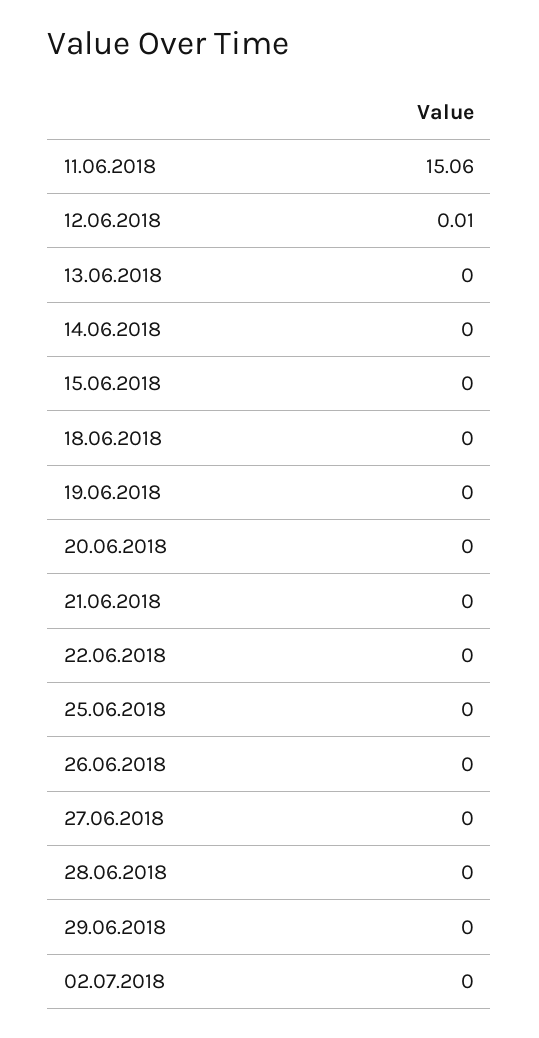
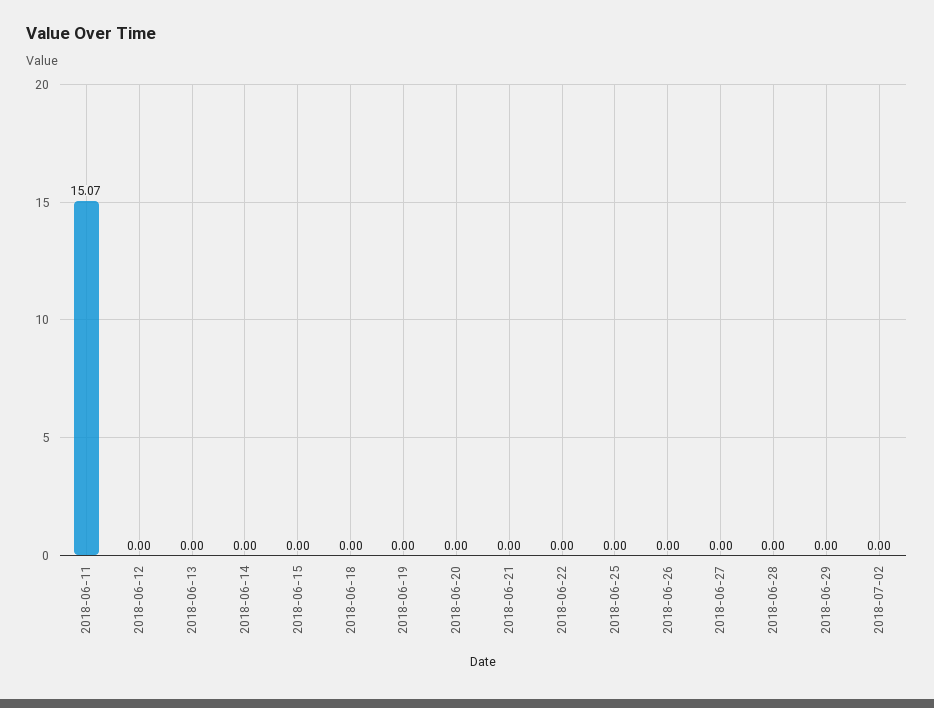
  {
-   "11.06.2018": 15.06,
+   "11.06.2018": 15.07,
-   "12.06.2018": 0.01,
+   "12.06.2018": 0,
    "13.06.2018": 0,
    "14.06.2018": 0,
    "15.06.2018": 0,
    "18.06.2018": 0,
    "19.06.2018": 0,
    "20.06.2018": 0,
    "21.06.2018": 0,
    "22.06.2018": 0,
    "25.06.2018": 0,
    "26.06.2018": 0,
    "27.06.2018": 0,
    "28.06.2018": 0,
    "29.06.2018": 0,
    "02.07.2018": 0
  }

